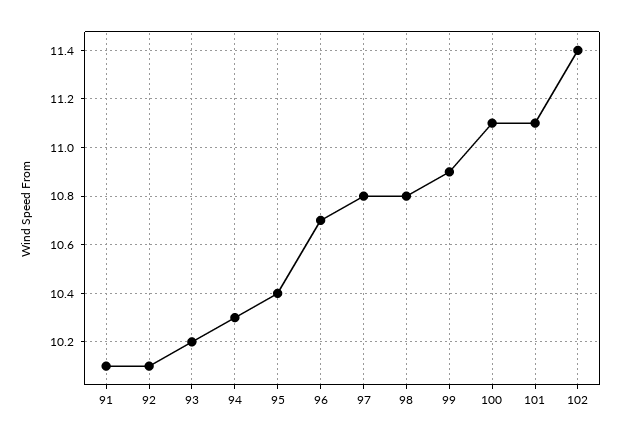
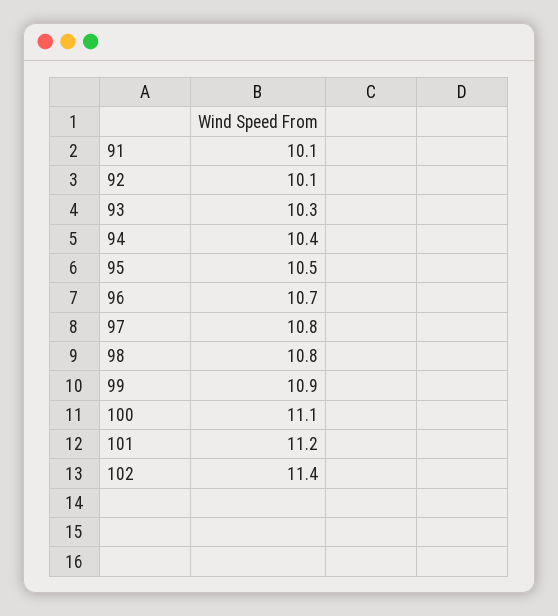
  {
    "91": 10.1,
    "92": 10.1,
-   "93": 10.2,
+   "93": 10.3,
-   "94": 10.3,
+   "94": 10.4,
-   "95": 10.4,
+   "95": 10.5,
    "96": 10.7,
    "97": 10.8,
    "98": 10.8,
    "99": 10.9,
    "100": 11.1,
-   "101": 11.1,
+   "101": 11.2,
    "102": 11.4
  }

